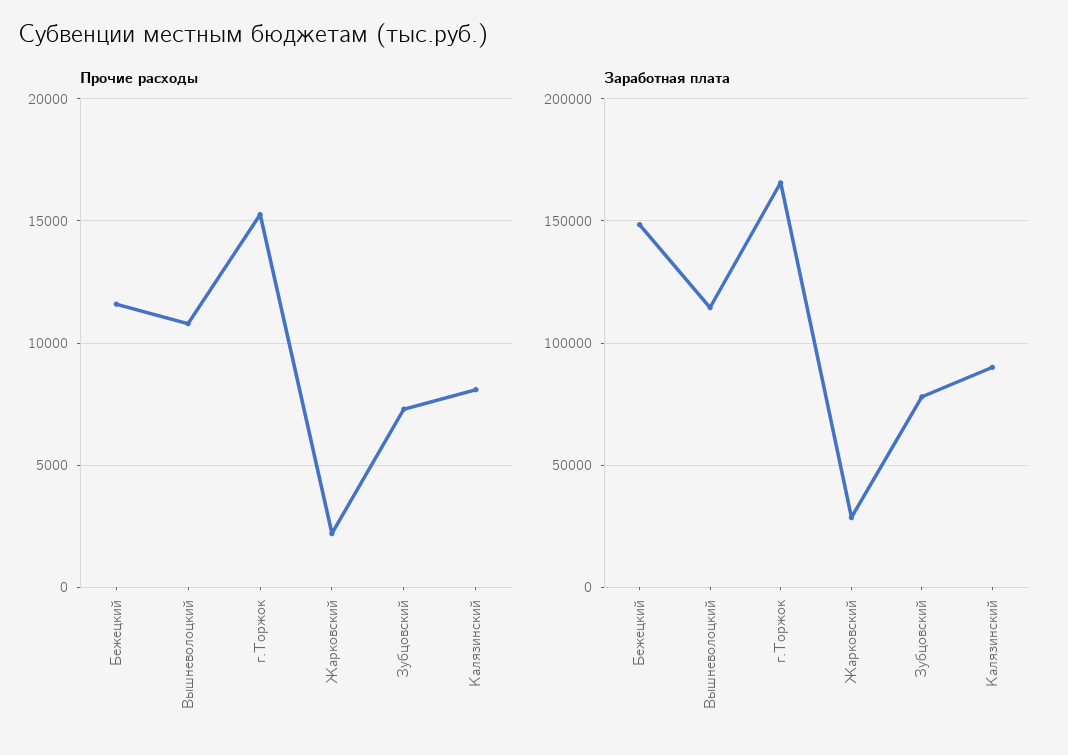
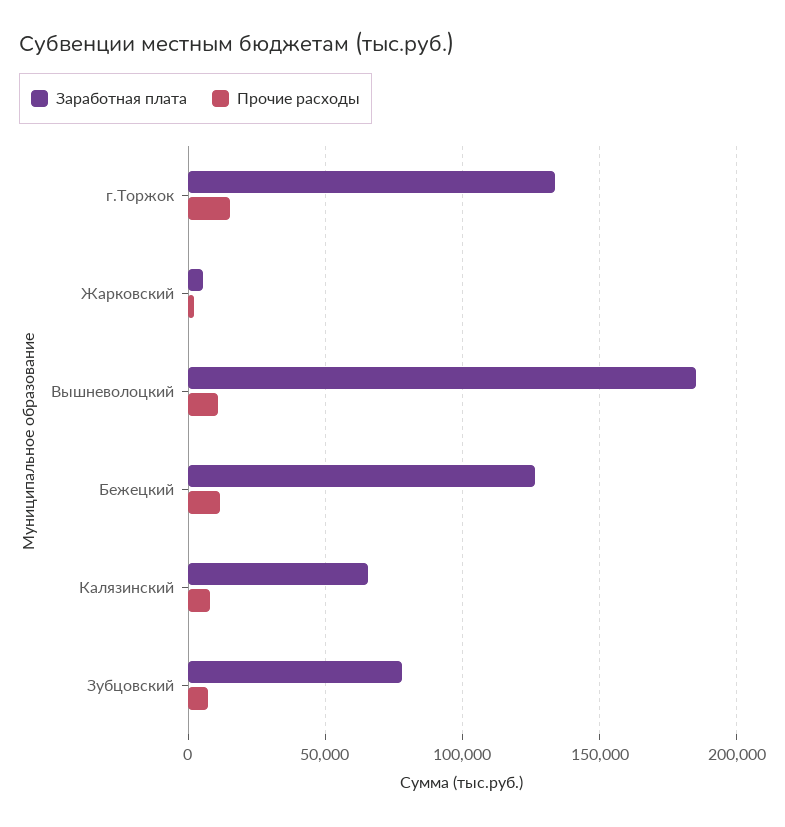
  {
    "Прочие расходы": {
      "Бежецкий": 11500,
      "Вышневолоцкий": 11000,
      "г.Торжок": 15500,
      "Жарковский": 2000,
      "Зубцовский": 7500,
      "Калязинский": 8000
    },
    "Заработная плата": {
-     "Бежецкий": 150000,
+     "Бежецкий": 125000,
-     "Вышневолоцкий": 115000,
+     "Вышневолоцкий": 185000,
-     "г.Торжок": 165000,
+     "г.Торжок": 135000,
-     "Жарковский": 30000,
+     "Жарковский": 5000,
      "Зубцовский": 80000,
-     "Калязинский": 90000
+     "Калязинский": 65000
    }
  }

